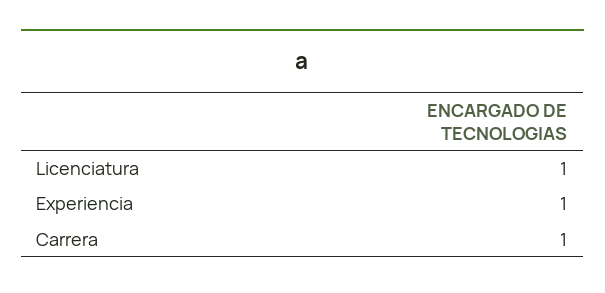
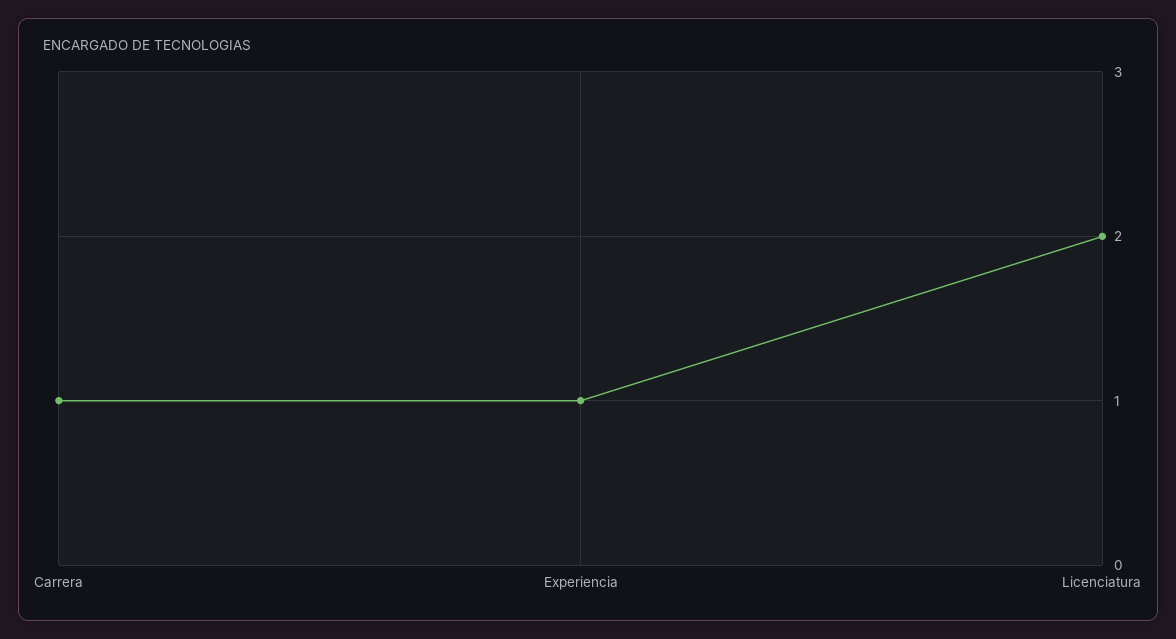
  {
-   "Licenciatura": 1,
+   "Licenciatura": 2,
    "Experiencia": 1,
    "Carrera": 1
  }

